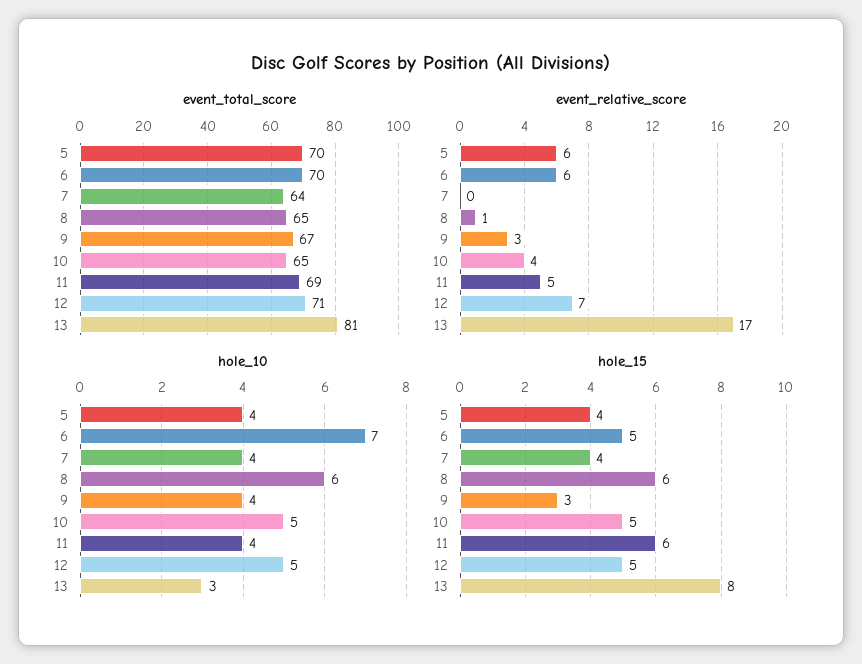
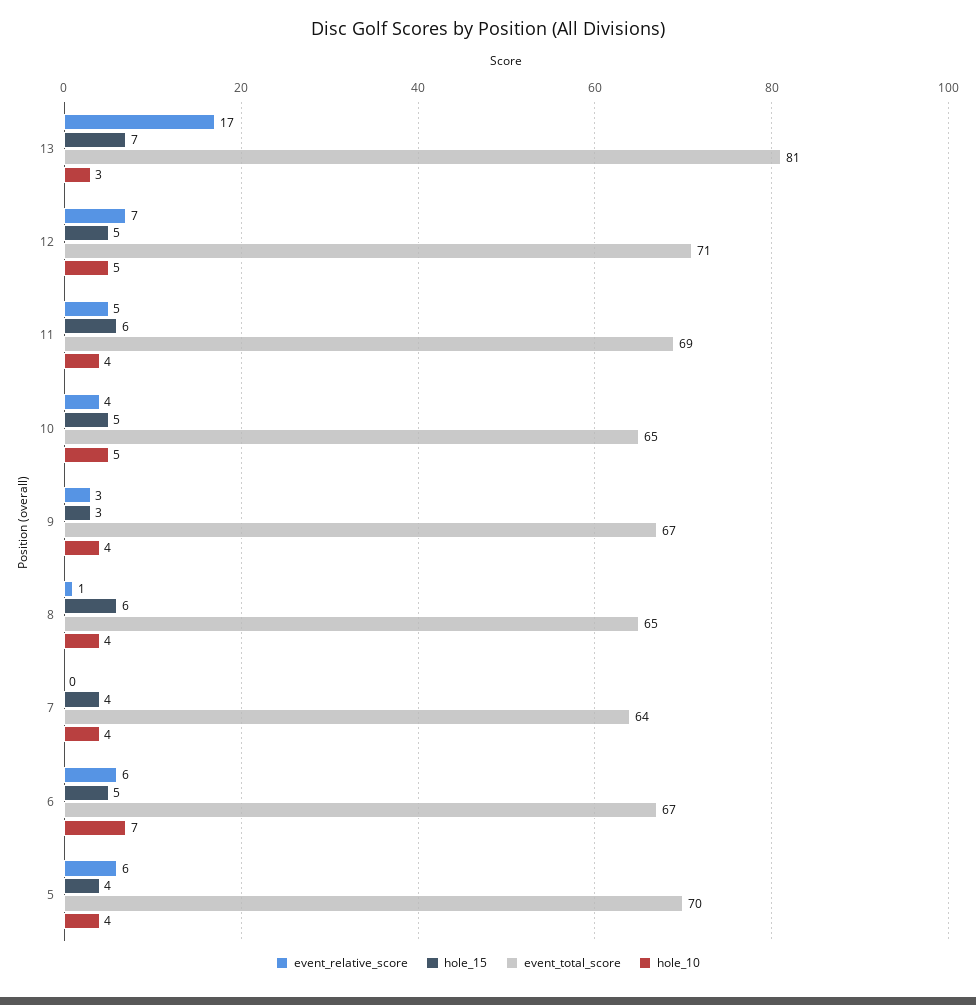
  {
    "event_total_score": {
      "5": 70,
-     "6": 70,
+     "6": 67,
      "7": 64,
      "8": 65,
      "9": 67,
      "10": 65,
      "11": 69,
      "12": 71,
      "13": 81
    },
    "event_relative_score": {
      "5": 6,
      "6": 6,
      "7": 0,
      "8": 1,
      "9": 3,
      "10": 4,
      "11": 5,
      "12": 7,
      "13": 17
    },
    "hole_10": {
      "5": 4,
      "6": 7,
      "7": 4,
-     "8": 6,
+     "8": 4,
      "9": 4,
      "10": 5,
      "11": 4,
      "12": 5,
      "13": 3
    },
    "hole_15": {
      "5": 4,
      "6": 5,
      "7": 4,
      "8": 6,
      "9": 3,
      "10": 5,
      "11": 6,
      "12": 5,
-     "13": 8
+     "13": 7
    }
  }

